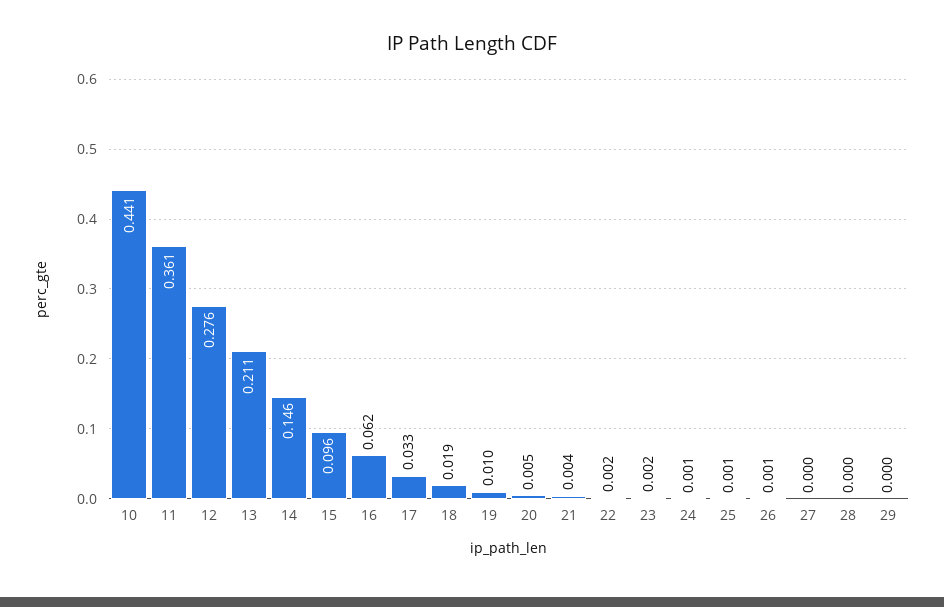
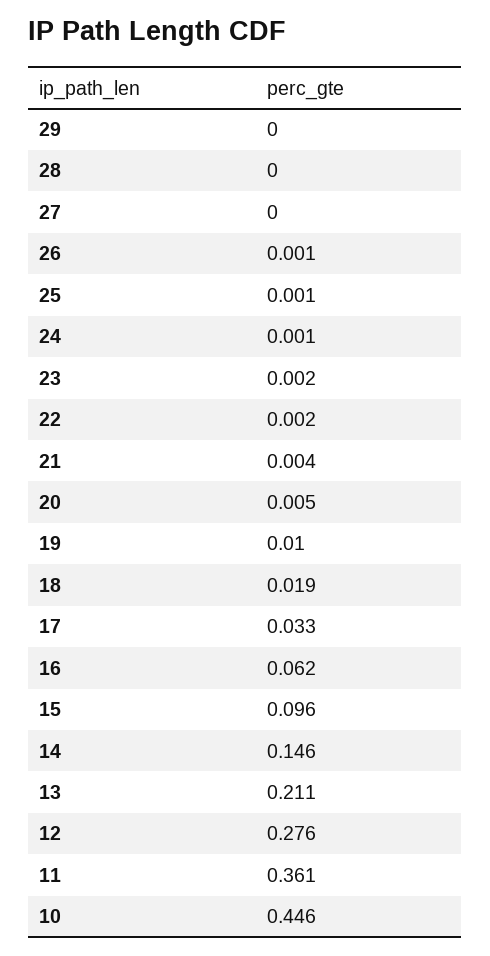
  {
-   "10": 0.441,
+   "10": 0.446,
    "11": 0.361,
    "12": 0.276,
    "13": 0.211,
    "14": 0.146,
    "15": 0.096,
    "16": 0.062,
    "17": 0.033,
    "18": 0.019,
    "19": 0.01,
    "20": 0.005,
    "21": 0.004,
    "22": 0.002,
    "23": 0.002,
    "24": 0.001,
    "25": 0.001,
    "26": 0.001,
    "27": 0,
    "28": 0,
    "29": 0
  }

